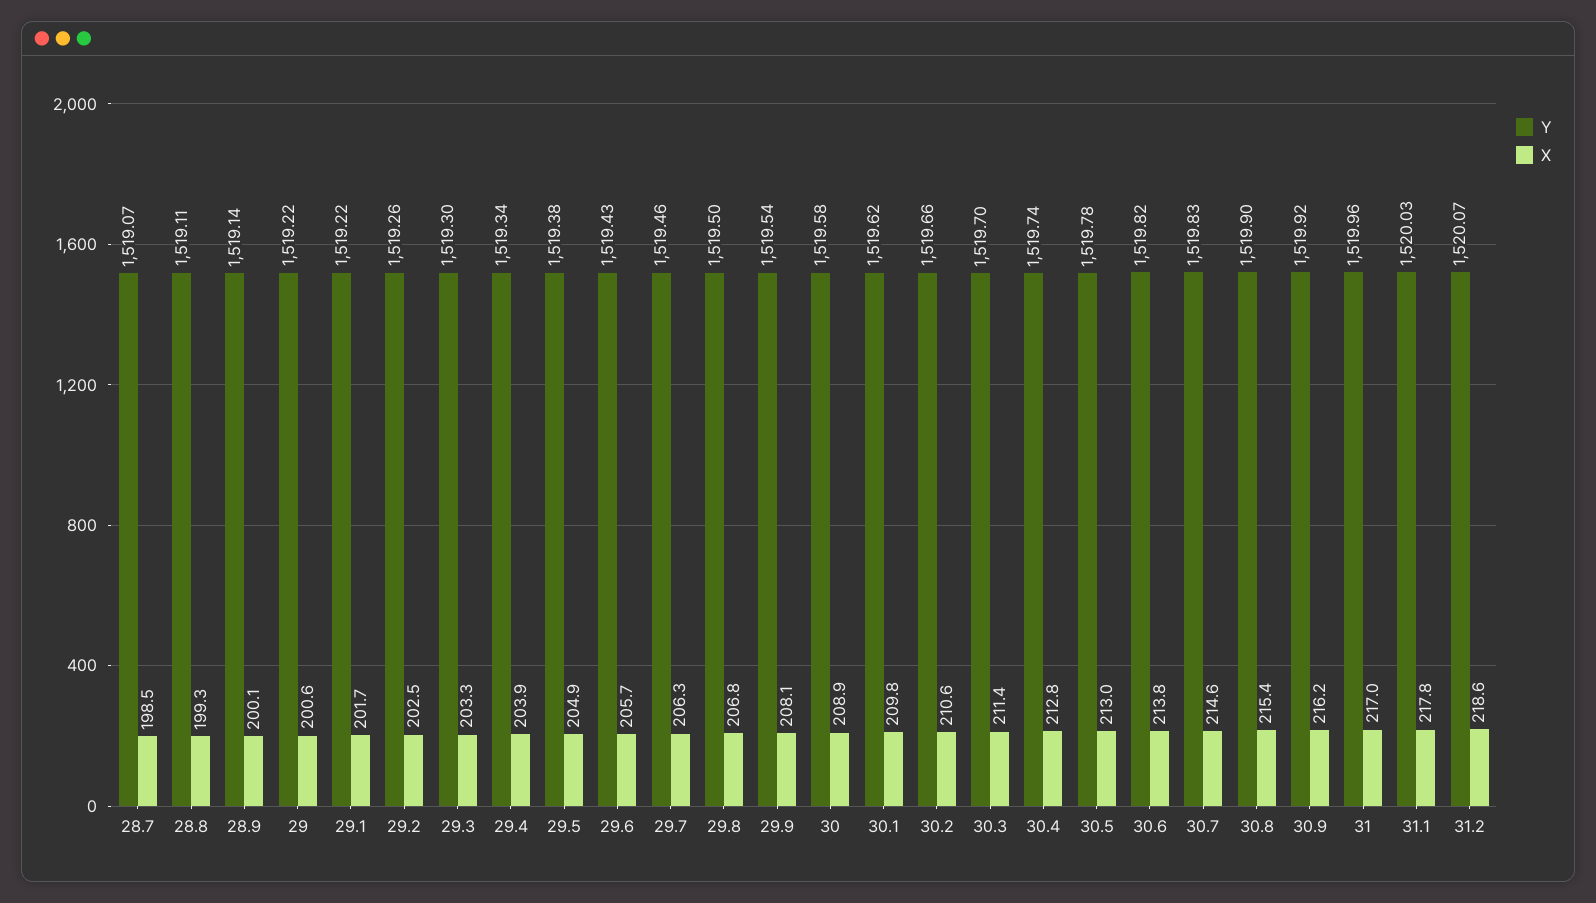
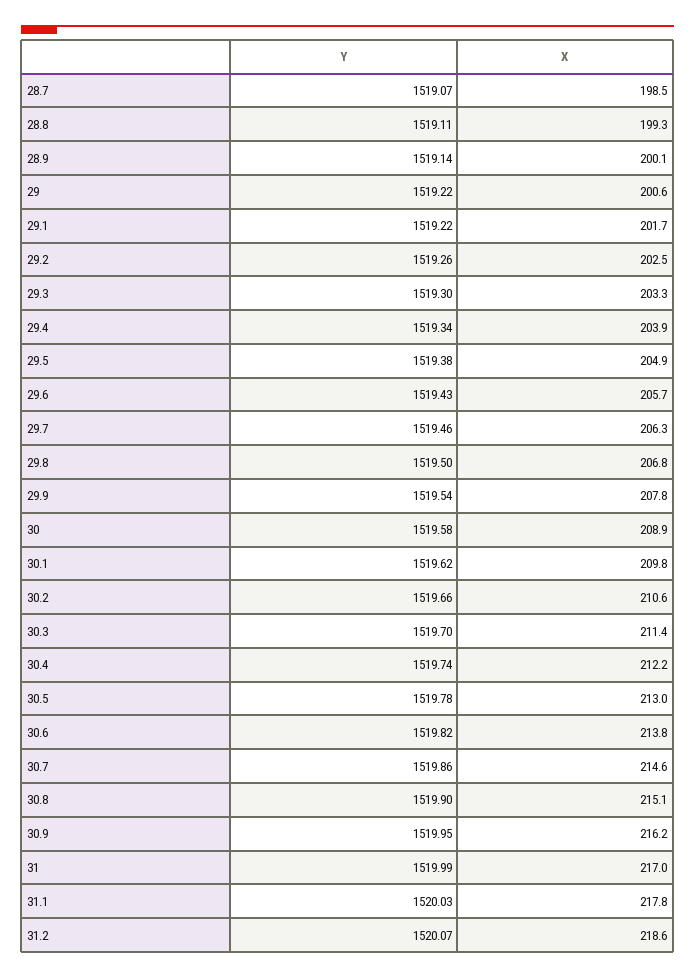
  {
    "Y": {
      "28.7": 1519.07,
      "28.8": 1519.11,
      "28.9": 1519.14,
      "29": 1519.22,
      "29.1": 1519.22,
      "29.2": 1519.26,
      "29.3": 1519.3,
      "29.4": 1519.34,
      "29.5": 1519.38,
      "29.6": 1519.43,
      "29.7": 1519.46,
      "29.8": 1519.5,
      "29.9": 1519.54,
      "30": 1519.58,
      "30.1": 1519.62,
      "30.2": 1519.66,
      "30.3": 1519.7,
      "30.4": 1519.74,
      "30.5": 1519.78,
      "30.6": 1519.82,
-     "30.7": 1519.83,
+     "30.7": 1519.86,
      "30.8": 1519.9,
-     "30.9": 1519.92,
+     "30.9": 1519.95,
-     "31": 1519.96,
+     "31": 1519.99,
      "31.1": 1520.03,
      "31.2": 1520.07
    },
    "X": {
      "28.7": 198.5,
      "28.8": 199.3,
      "28.9": 200.1,
      "29": 200.6,
      "29.1": 201.7,
      "29.2": 202.5,
      "29.3": 203.3,
      "29.4": 203.9,
      "29.5": 204.9,
      "29.6": 205.7,
      "29.7": 206.3,
      "29.8": 206.8,
-     "29.9": 208.1,
+     "29.9": 207.8,
      "30": 208.9,
      "30.1": 209.8,
      "30.2": 210.6,
      "30.3": 211.4,
-     "30.4": 212.8,
+     "30.4": 212.2,
      "30.5": 213,
      "30.6": 213.8,
      "30.7": 214.6,
-     "30.8": 215.4,
+     "30.8": 215.1,
      "30.9": 216.2,
      "31": 217,
      "31.1": 217.8,
      "31.2": 218.6
    }
  }

